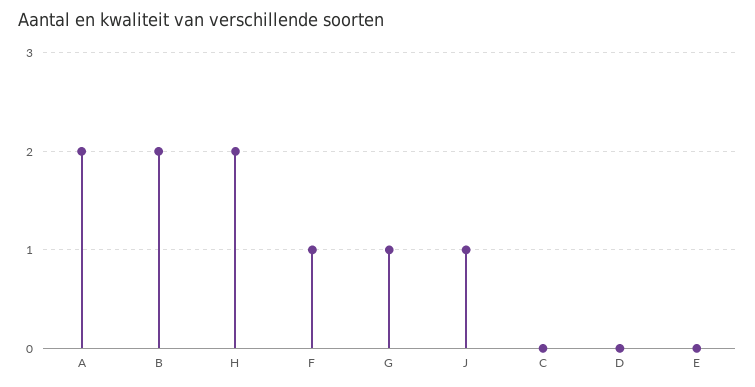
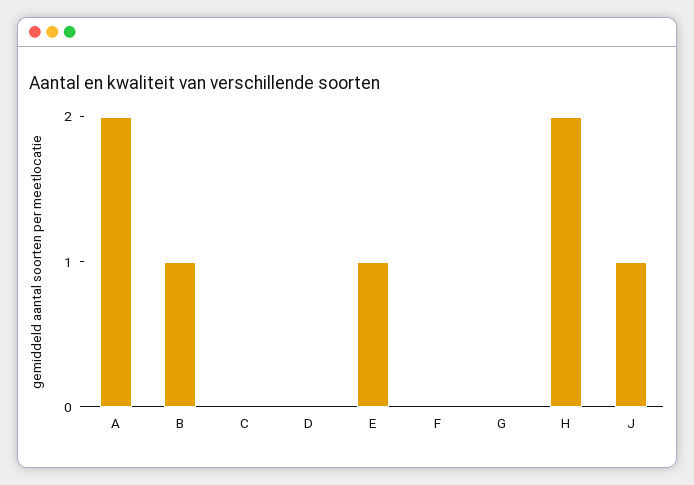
  {
    "A": 2,
-   "B": 2,
+   "B": 1,
    "H": 2,
-   "F": 1,
+   "F": 0,
-   "G": 1,
+   "G": 0,
    "J": 1,
    "C": 0,
    "D": 0,
-   "E": 0
+   "E": 1
  }

